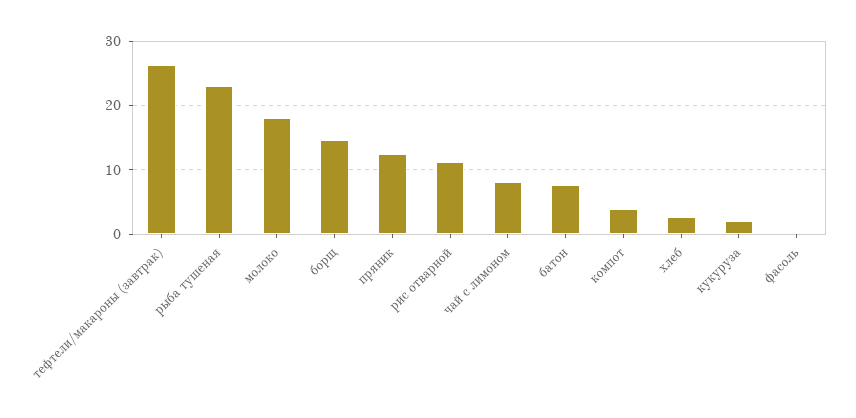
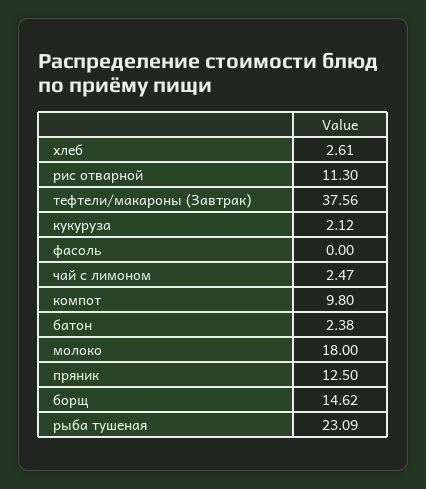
  {
-   "тефтели/макароны (завтрак)": 26,
+   "тефтели/макароны (завтрак)": 37.56,
    "рыба тушеная": 23.09,
    "молоко": 18,
    "борщ": 14.62,
    "пряник": 12.5,
    "рис отварной": 11.3,
-   "чай с лимоном": 8,
+   "чай с лимоном": 2.47,
-   "батон": 8,
+   "батон": 2.38,
-   "компот": 4,
+   "компот": 9.8,
    "хлеб": 2.61,
    "кукуруза": 2.12,
    "фасоль": 0
  }

